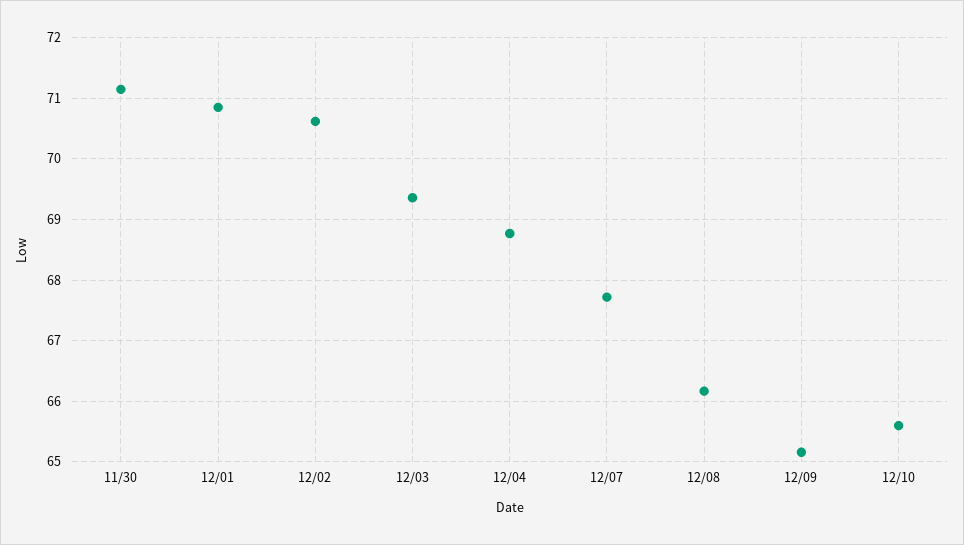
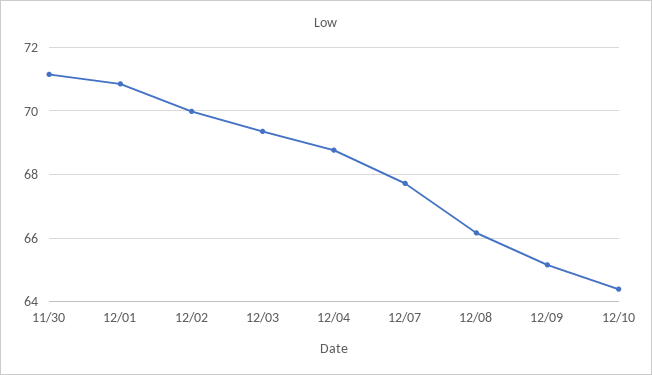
  {
    "11/30": 71.2,
    "12/01": 70.9,
-   "12/02": 70.6,
+   "12/02": 70,
    "12/03": 69.4,
    "12/04": 68.8,
    "12/07": 67.7,
    "12/08": 66.2,
    "12/09": 65.2,
-   "12/10": 65.6
+   "12/10": 64.4
  }

